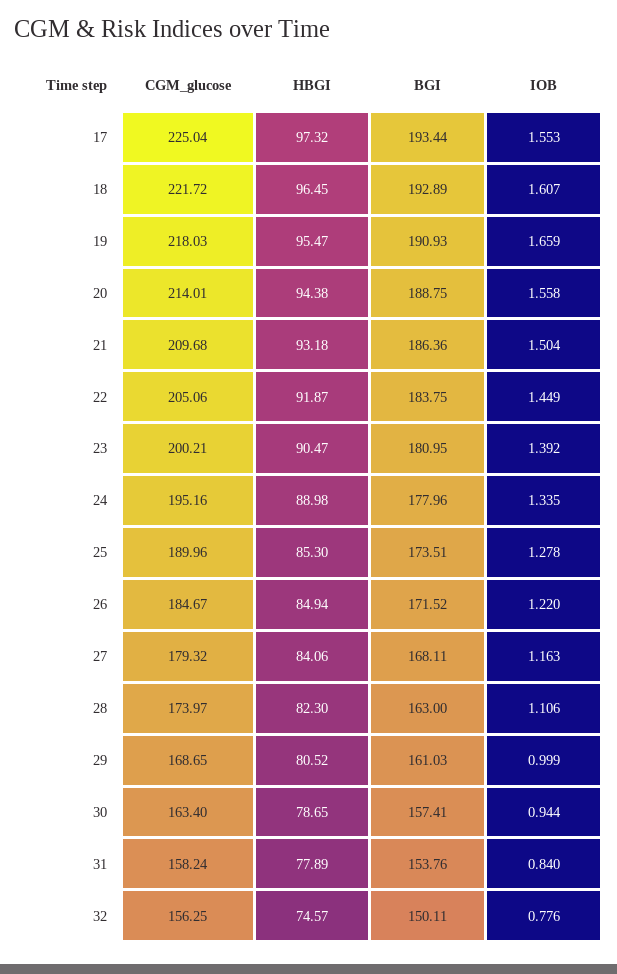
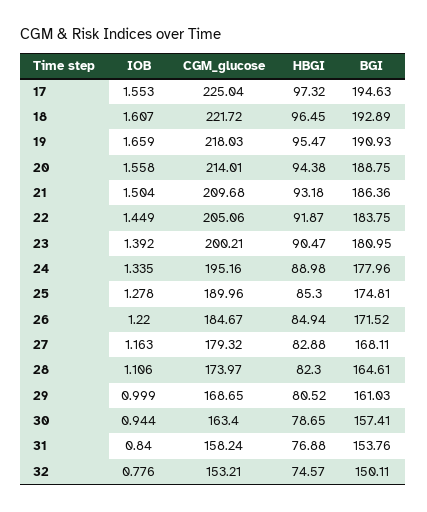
  {
    "CGM_glucose": {
      "17": 225.04,
      "18": 221.72,
      "19": 218.03,
      "20": 214.01,
      "21": 209.68,
      "22": 205.06,
      "23": 200.21,
      "24": 195.16,
      "25": 189.96,
      "26": 184.67,
      "27": 179.32,
      "28": 173.97,
      "29": 168.65,
      "30": 163.4,
      "31": 158.24,
-     "32": 156.25
+     "32": 153.21
    },
    "HBGI": {
      "17": 97.32,
      "18": 96.45,
      "19": 95.47,
      "20": 94.38,
      "21": 93.18,
      "22": 91.87,
      "23": 90.47,
      "24": 88.98,
      "25": 85.3,
      "26": 84.94,
-     "27": 84.06,
+     "27": 82.88,
      "28": 82.3,
      "29": 80.52,
      "30": 78.65,
-     "31": 77.89,
+     "31": 76.88,
      "32": 74.57
    },
    "BGI": {
-     "17": 193.44,
+     "17": 194.63,
      "18": 192.89,
      "19": 190.93,
      "20": 188.75,
      "21": 186.36,
      "22": 183.75,
      "23": 180.95,
      "24": 177.96,
-     "25": 173.51,
+     "25": 174.81,
      "26": 171.52,
      "27": 168.11,
-     "28": 163,
+     "28": 164.61,
      "29": 161.03,
      "30": 157.41,
      "31": 153.76,
      "32": 150.11
    },
    "IOB": {
      "17": 1.553,
      "18": 1.607,
      "19": 1.659,
      "20": 1.558,
      "21": 1.504,
      "22": 1.449,
      "23": 1.392,
      "24": 1.335,
      "25": 1.278,
      "26": 1.22,
      "27": 1.163,
      "28": 1.106,
      "29": 0.999,
      "30": 0.944,
      "31": 0.84,
      "32": 0.776
    }
  }

